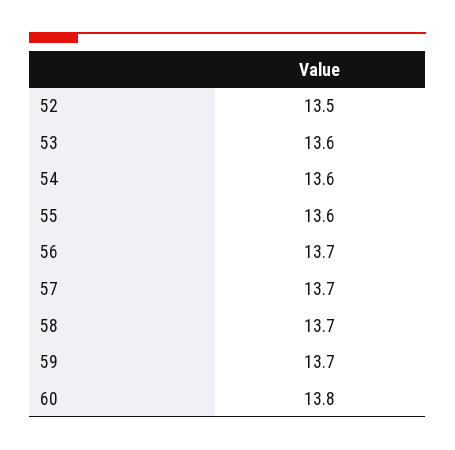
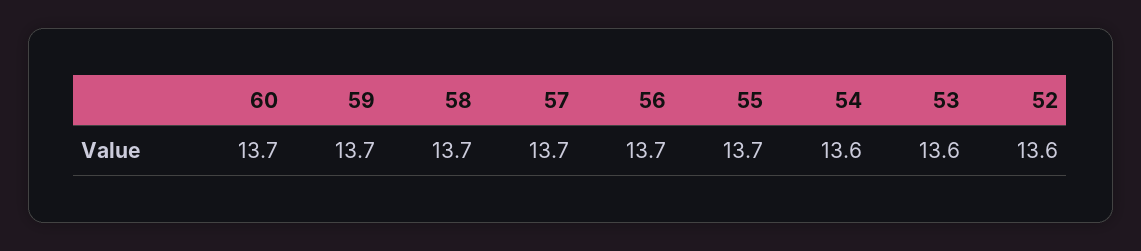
  {
-   "52": 13.5,
+   "52": 13.6,
    "53": 13.6,
    "54": 13.6,
-   "55": 13.6,
+   "55": 13.7,
    "56": 13.7,
    "57": 13.7,
    "58": 13.7,
    "59": 13.7,
-   "60": 13.8
+   "60": 13.7
  }

